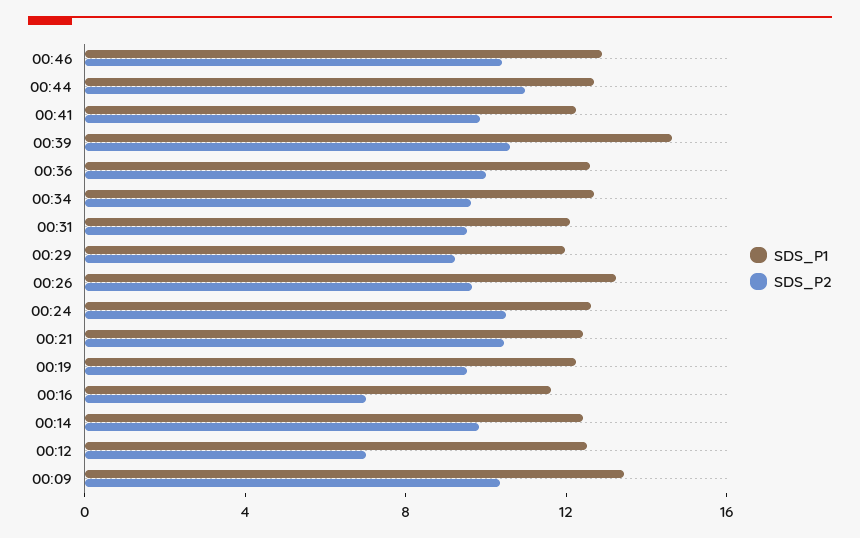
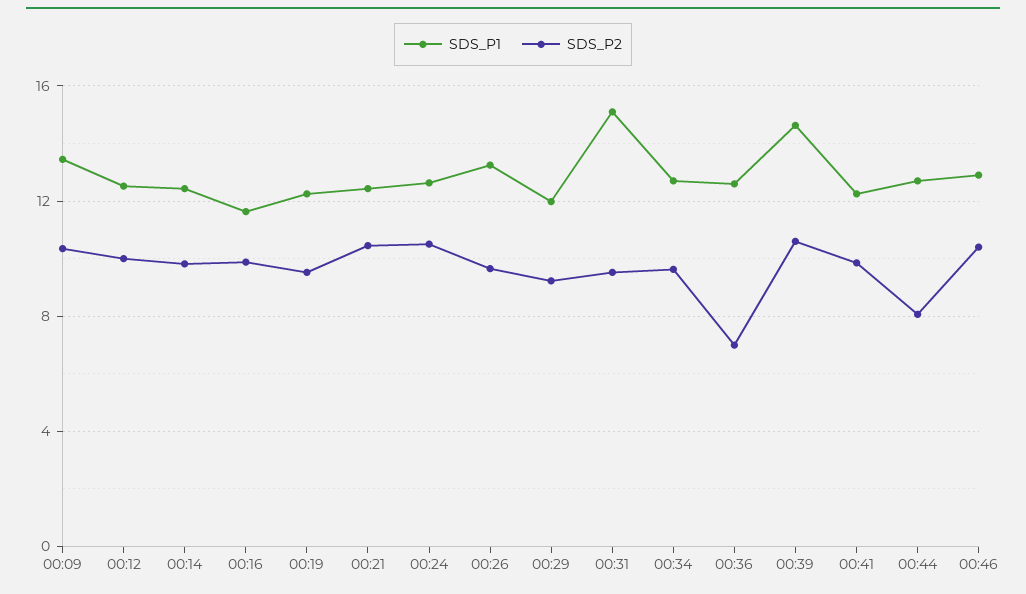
  {
    "SDS_P1": {
      "00:46": 13,
      "00:44": 12.5,
      "00:41": 12.5,
      "00:39": 14.5,
      "00:36": 12.5,
      "00:34": 12.5,
-     "00:31": 12,
+     "00:31": 15,
      "00:29": 12,
      "00:26": 13.5,
      "00:24": 12.5,
      "00:21": 12.5,
      "00:19": 12.5,
      "00:16": 11.5,
      "00:14": 12.5,
      "00:12": 12.5,
      "00:09": 13.5
    },
    "SDS_P2": {
      "00:46": 10.5,
-     "00:44": 11,
+     "00:44": 8,
      "00:41": 10,
      "00:39": 10.5,
-     "00:36": 10,
+     "00:36": 7,
      "00:34": 9.5,
      "00:31": 9.5,
      "00:29": 9,
      "00:26": 9.5,
      "00:24": 10.5,
      "00:21": 10.5,
      "00:19": 9.5,
-     "00:16": 7,
+     "00:16": 10,
      "00:14": 10,
-     "00:12": 7,
+     "00:12": 10,
      "00:09": 10.5
    }
  }

